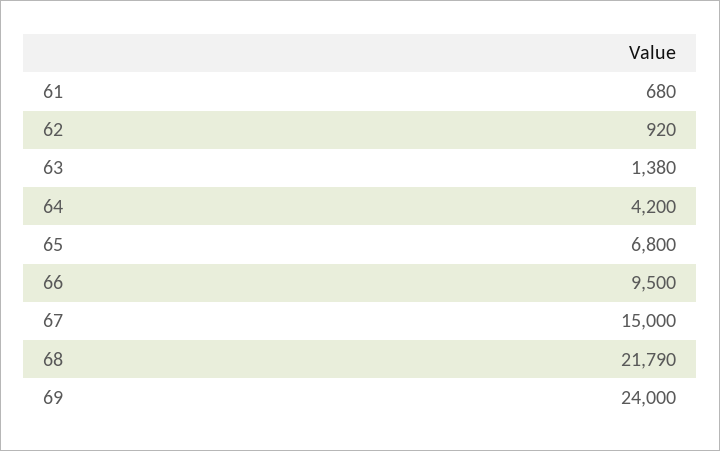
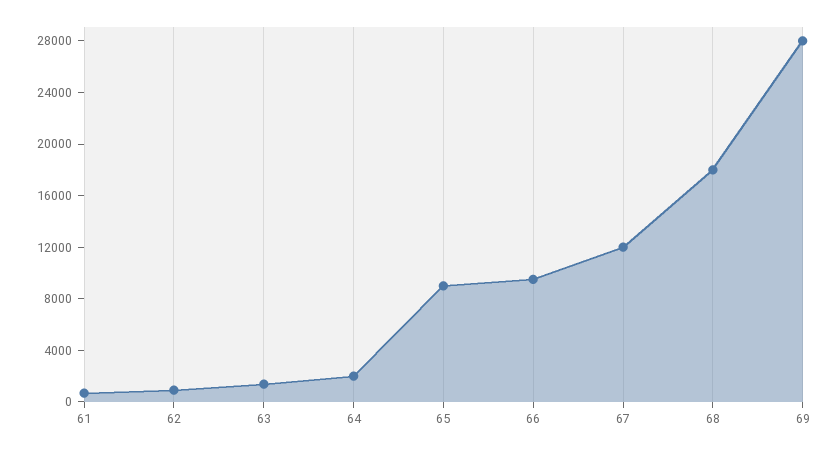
  {
    "61": 680,
    "62": 920,
    "63": 1380,
-   "64": 4200,
+   "64": 2000,
-   "65": 6800,
+   "65": 9000,
    "66": 9500,
-   "67": 15000,
+   "67": 12000,
-   "68": 21790,
+   "68": 18000,
-   "69": 24000
+   "69": 28000
  }

